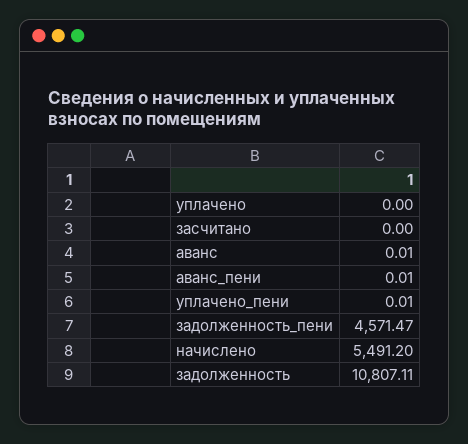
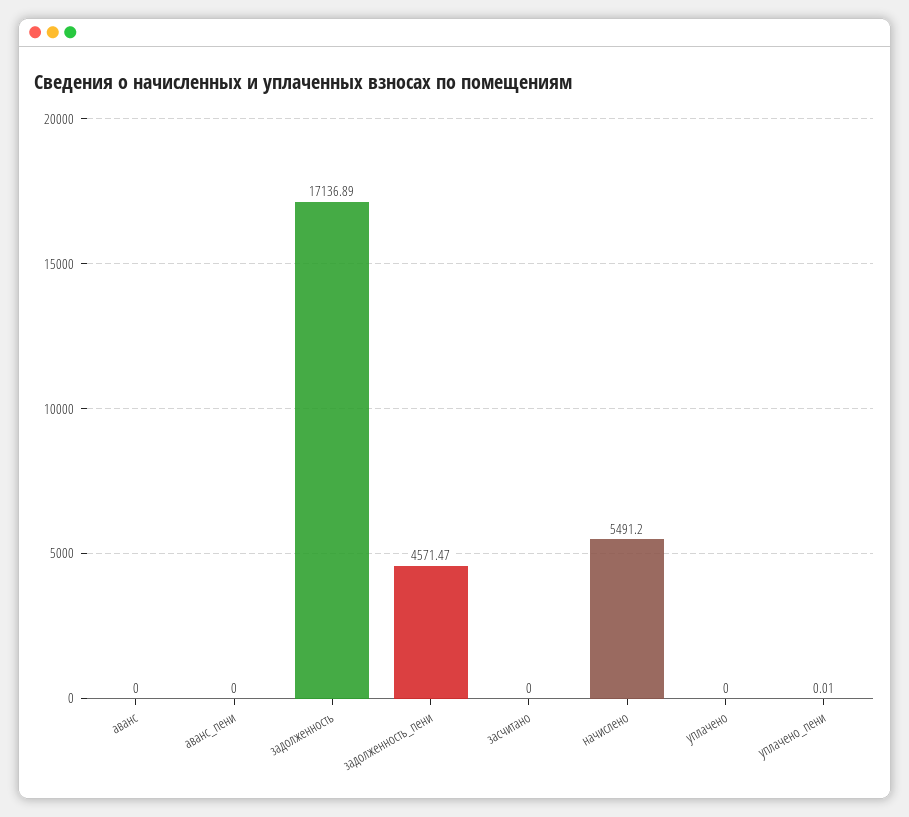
  {
    "уплачено": 0,
    "засчитано": 0,
-   "аванс": 0.01,
+   "аванс": 0,
-   "аванс_пени": 0.01,
+   "аванс_пени": 0,
    "уплачено_пени": 0.01,
    "задолженность_пени": 4571.47,
    "начислено": 5491.2,
-   "задолженность": 10807.11
+   "задолженность": 17136.89
  }

